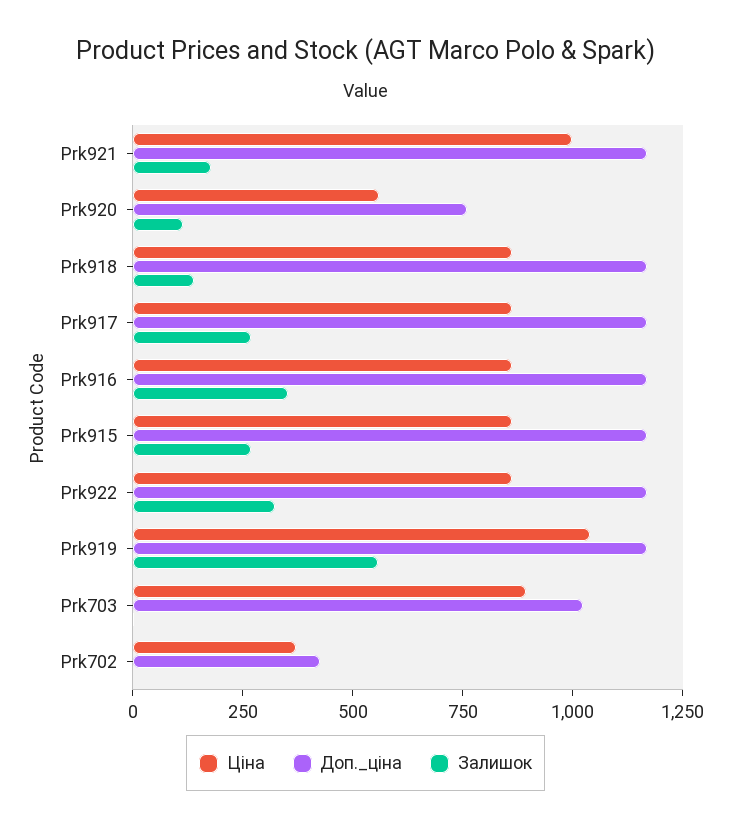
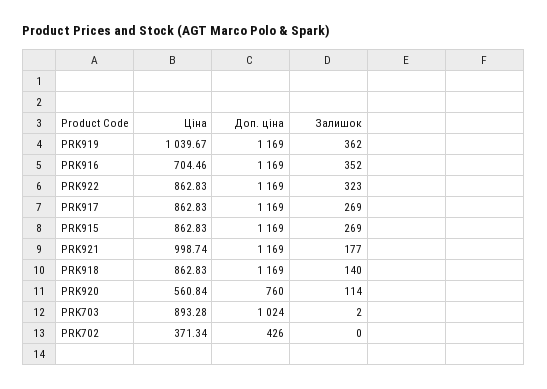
  {
    "Ціна": {
      "Prk921": 998.74,
      "Prk920": 560.84,
      "Prk918": 862.83,
      "Prk917": 862.83,
-     "Prk916": 850,
+     "Prk916": 704.46,
      "Prk915": 862.83,
      "Prk922": 862.83,
      "Prk919": 1039.67,
      "Prk703": 893.28,
      "Prk702": 371.34
    },
    "Доп._ціна": {
      "Prk921": 1169,
      "Prk920": 760,
      "Prk918": 1169,
      "Prk917": 1169,
      "Prk916": 1169,
      "Prk915": 1169,
      "Prk922": 1169,
      "Prk919": 1169,
      "Prk703": 1024,
      "Prk702": 426
    },
    "Залишок": {
      "Prk921": 177,
      "Prk920": 114,
      "Prk918": 140,
      "Prk917": 269,
      "Prk916": 352,
      "Prk915": 269,
      "Prk922": 323,
-     "Prk919": 550,
+     "Prk919": 362,
      "Prk703": 2,
      "Prk702": 0
    }
  }

